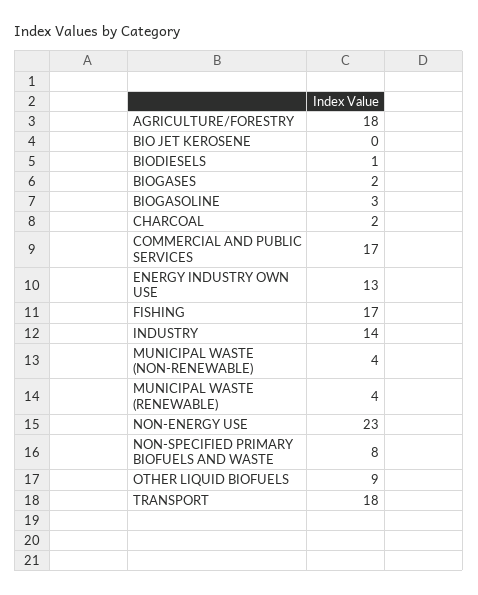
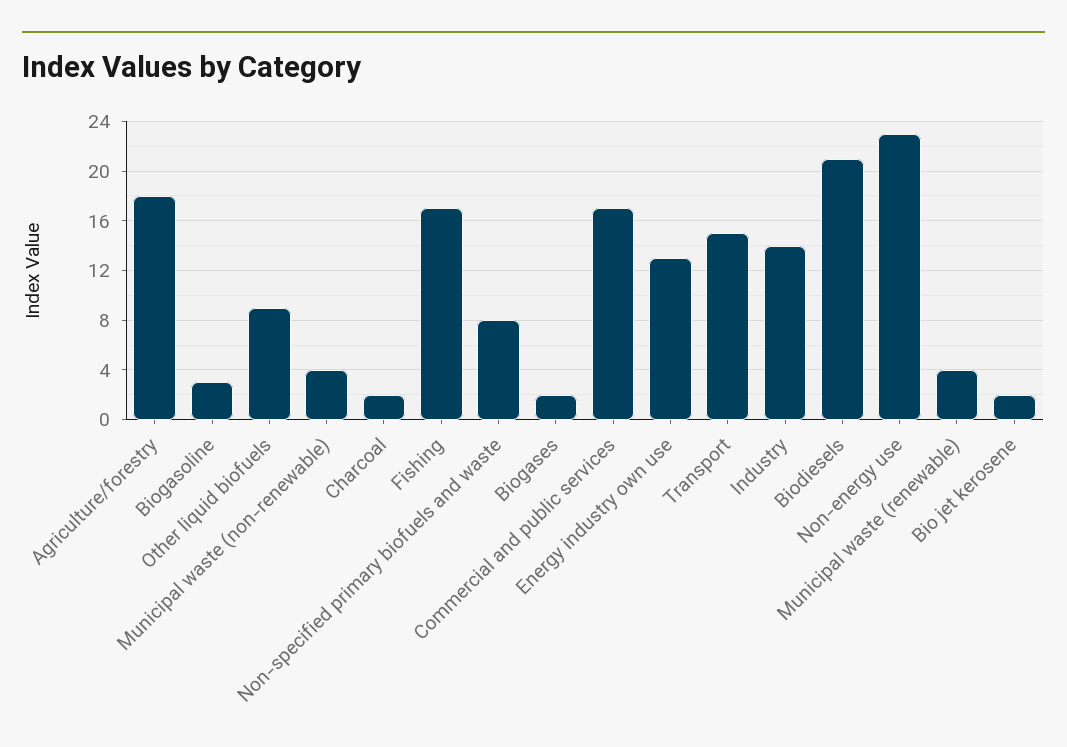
  {
    "AGRICULTURE/FORESTRY": 18,
-   "BIO JET KEROSENE": 0,
+   "BIO JET KEROSENE": 2,
-   "BIODIESELS": 1,
+   "BIODIESELS": 21,
    "BIOGASES": 2,
    "BIOGASOLINE": 3,
    "CHARCOAL": 2,
    "COMMERCIAL AND PUBLIC SERVICES": 17,
    "ENERGY INDUSTRY OWN USE": 13,
    "FISHING": 17,
    "INDUSTRY": 14,
    "MUNICIPAL WASTE (NON-RENEWABLE)": 4,
    "MUNICIPAL WASTE (RENEWABLE)": 4,
    "NON-ENERGY USE": 23,
    "NON-SPECIFIED PRIMARY BIOFUELS AND WASTE": 8,
    "OTHER LIQUID BIOFUELS": 9,
-   "TRANSPORT": 18
+   "TRANSPORT": 15
  }

